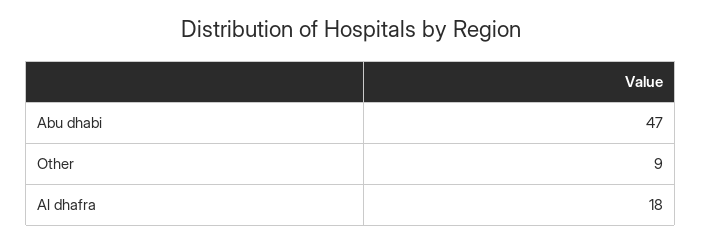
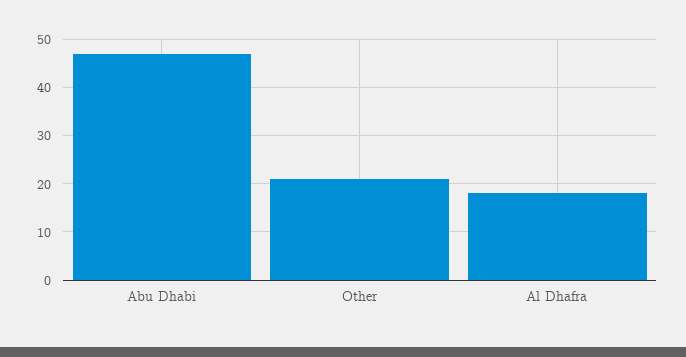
  {
    "Abu dhabi": 47,
-   "Other": 9,
+   "Other": 20,
    "Al dhafra": 18
  }

